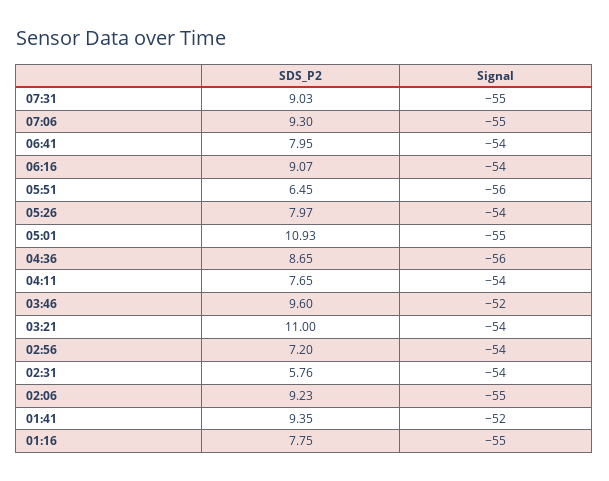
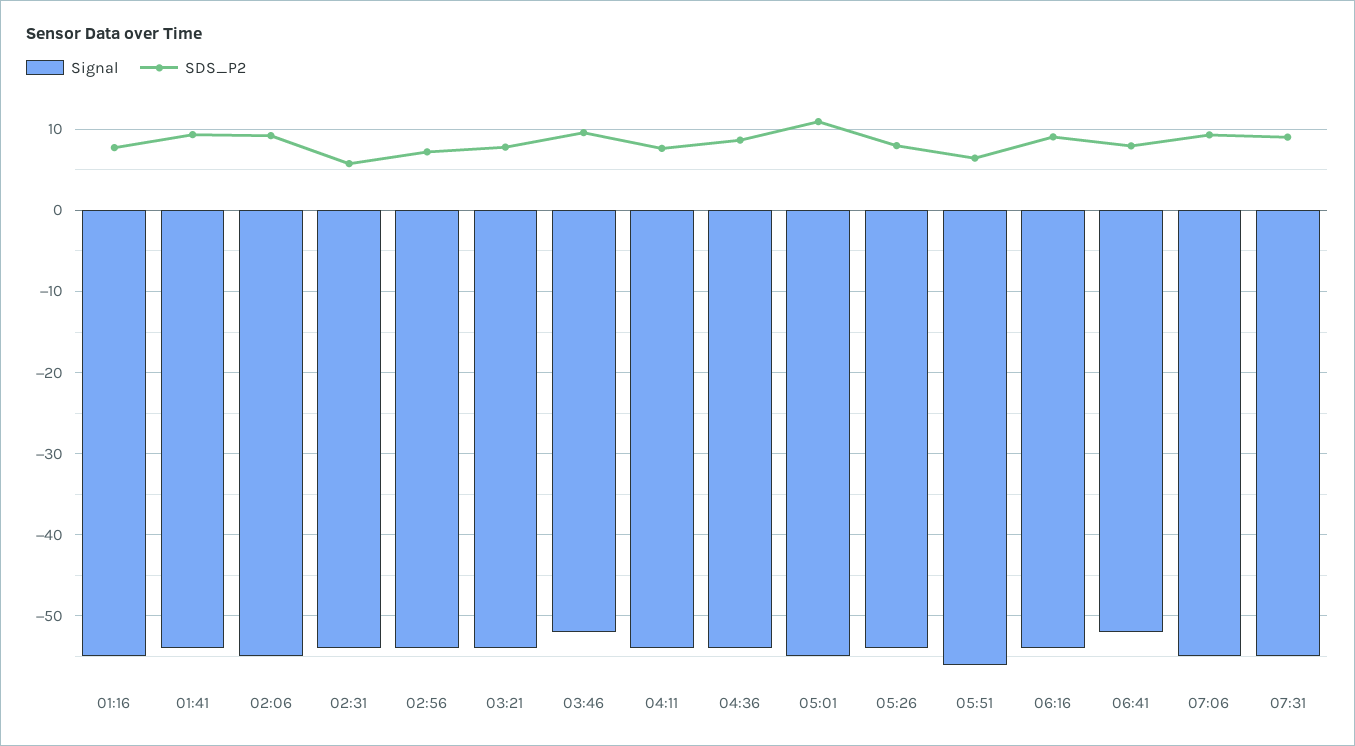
  {
    "SDS_P2": {
      "07:31": 9.03,
      "07:06": 9.3,
      "06:41": 7.95,
      "06:16": 9.07,
      "05:51": 6.45,
      "05:26": 7.97,
      "05:01": 10.93,
      "04:36": 8.65,
      "04:11": 7.65,
      "03:46": 9.6,
-     "03:21": 11,
+     "03:21": 8,
      "02:56": 7.2,
      "02:31": 5.76,
      "02:06": 9.23,
      "01:41": 9.35,
      "01:16": 7.75
    },
    "Signal": {
      "07:31": -55,
      "07:06": -55,
-     "06:41": -54,
+     "06:41": -52,
      "06:16": -54,
      "05:51": -56,
      "05:26": -54,
      "05:01": -55,
-     "04:36": -56,
+     "04:36": -54,
      "04:11": -54,
      "03:46": -52,
      "03:21": -54,
      "02:56": -54,
      "02:31": -54,
      "02:06": -55,
-     "01:41": -52,
+     "01:41": -54,
      "01:16": -55
    }
  }

